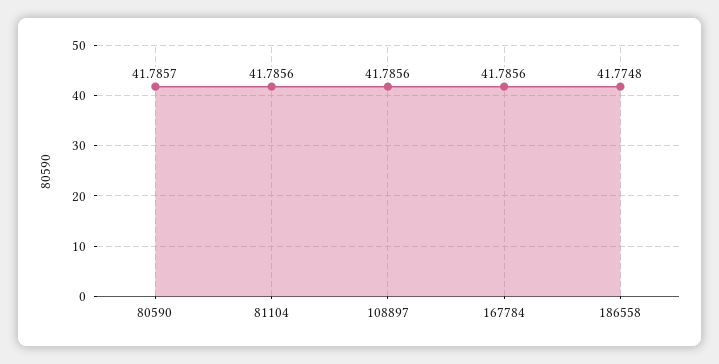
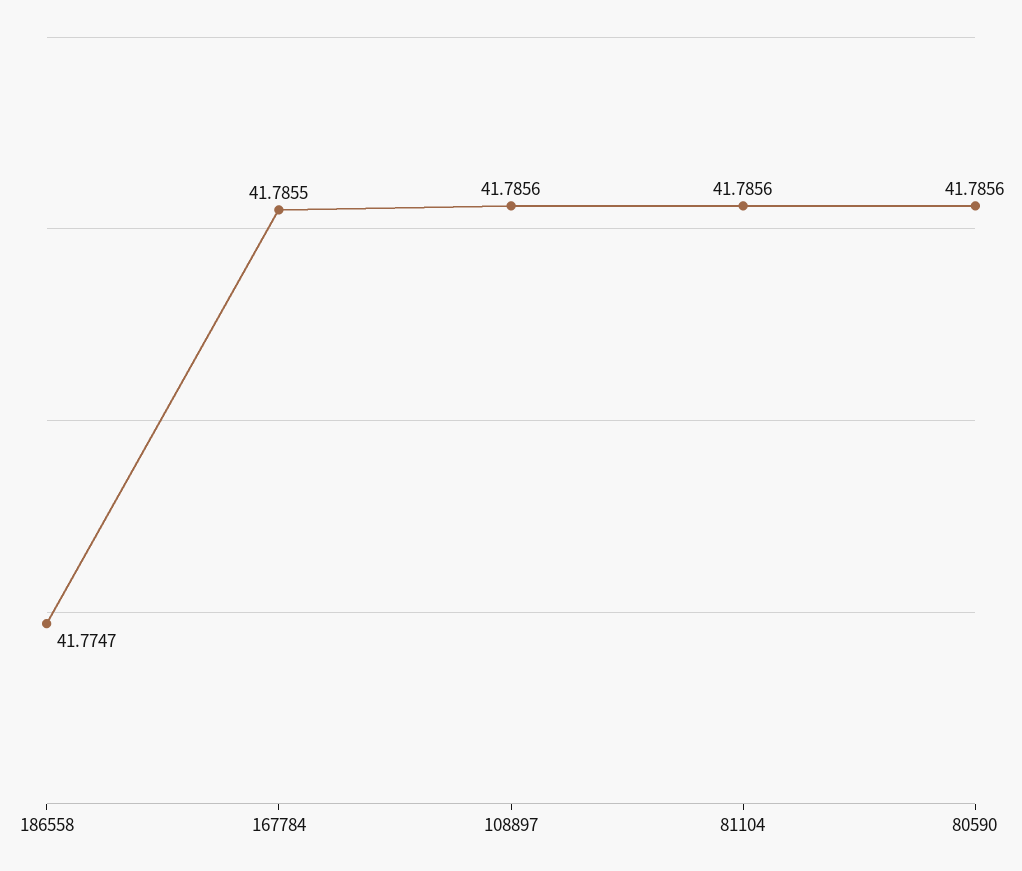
  {
-   "80590": 41.7857,
+   "80590": 41.7856,
    "81104": 41.7856,
    "108897": 41.7856,
-   "167784": 41.7856,
+   "167784": 41.7855,
-   "186558": 41.7748
+   "186558": 41.7747
  }

